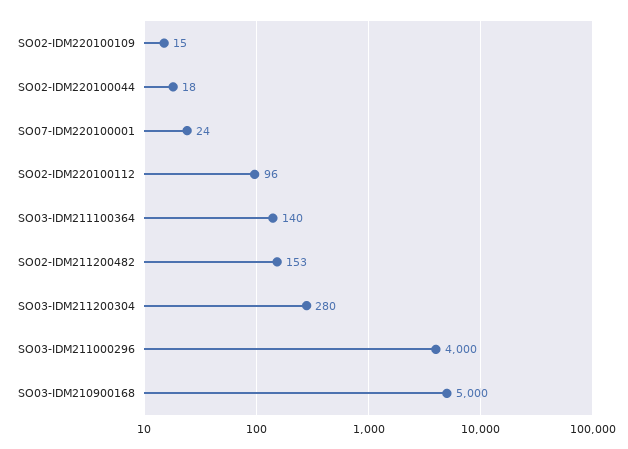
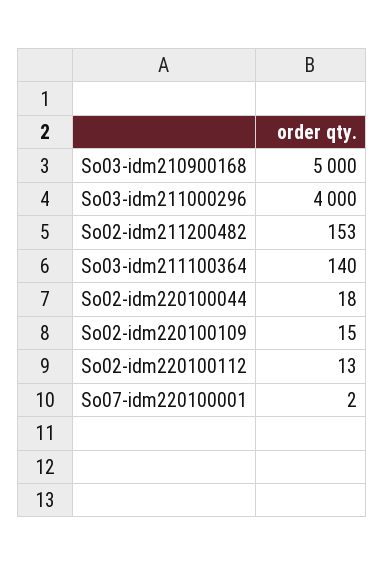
  {
    "SO02-IDM220100109": 15,
    "SO02-IDM220100044": 18,
-   "SO07-IDM220100001": 24,
+   "SO07-IDM220100001": 2,
-   "SO02-IDM220100112": 96,
+   "SO02-IDM220100112": 13,
    "SO03-IDM211100364": 140,
    "SO02-IDM211200482": 153,
-   "SO03-IDM211200304": 280,
    "SO03-IDM211000296": 4000,
    "SO03-IDM210900168": 5000
  }

